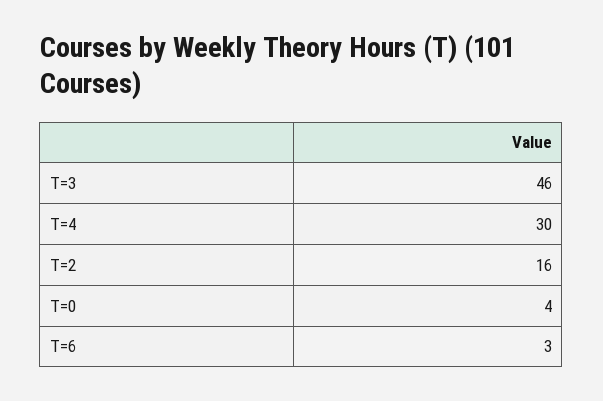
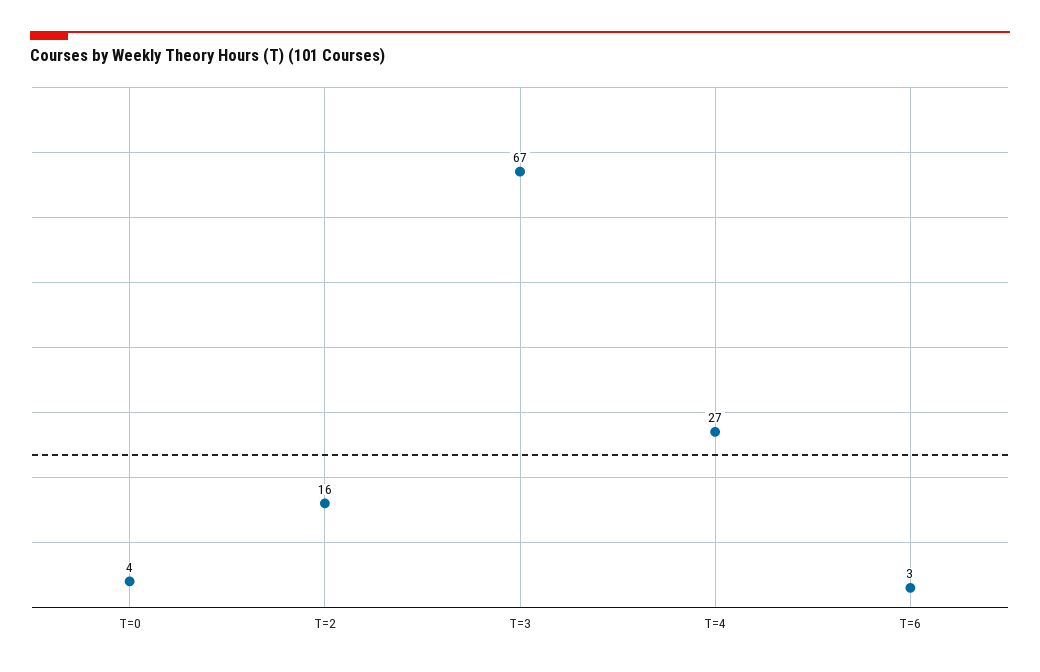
  {
-   "T=3": 46,
+   "T=3": 67,
-   "T=4": 30,
+   "T=4": 27,
    "T=2": 16,
    "T=0": 4,
    "T=6": 3
  }

